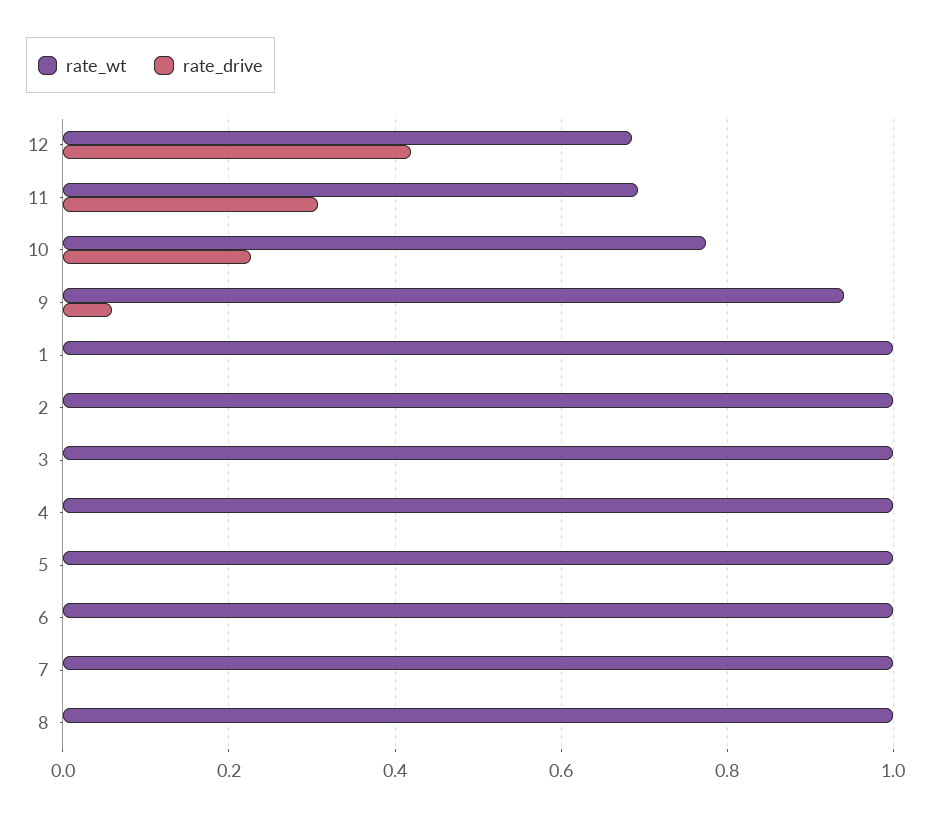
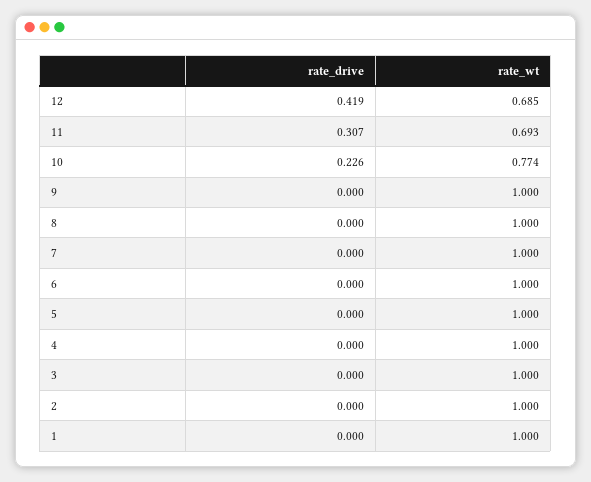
  {
    "rate_wt": {
      "12": 0.685,
      "11": 0.693,
      "10": 0.774,
-     "9": 0.94,
+     "9": 1,
      "1": 1,
      "2": 1,
      "3": 1,
      "4": 1,
      "5": 1,
      "6": 1,
      "7": 1,
      "8": 1
    },
    "rate_drive": {
      "12": 0.419,
      "11": 0.307,
      "10": 0.226,
-     "9": 0.06,
+     "9": 0,
      "1": 0,
      "2": 0,
      "3": 0,
      "4": 0,
      "5": 0,
      "6": 0,
      "7": 0,
      "8": 0
    }
  }

